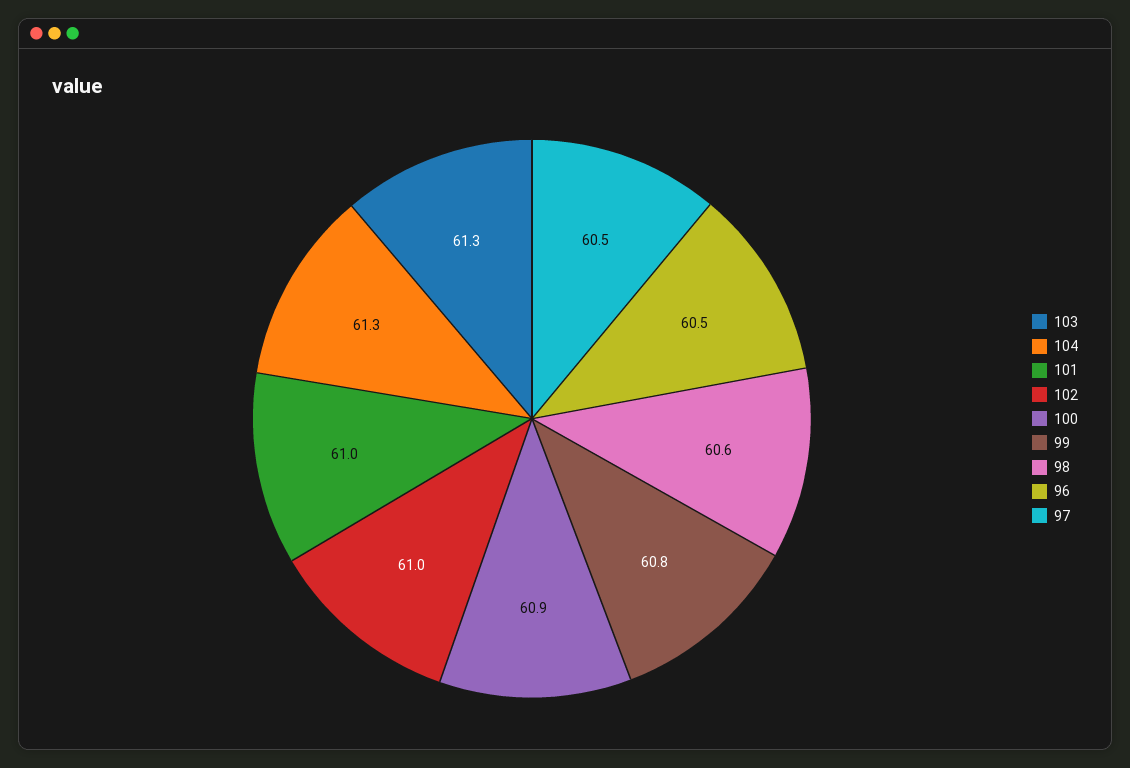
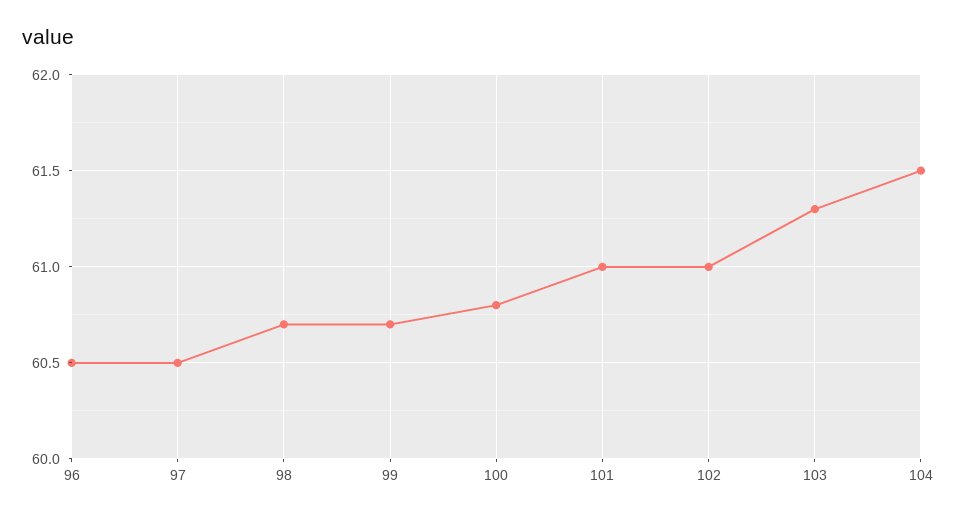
  {
    "103": 61.3,
-   "104": 61.3,
+   "104": 61.5,
    "101": 61,
    "102": 61,
-   "100": 60.9,
+   "100": 60.8,
-   "99": 60.8,
+   "99": 60.7,
-   "98": 60.6,
+   "98": 60.7,
    "96": 60.5,
    "97": 60.5
  }

